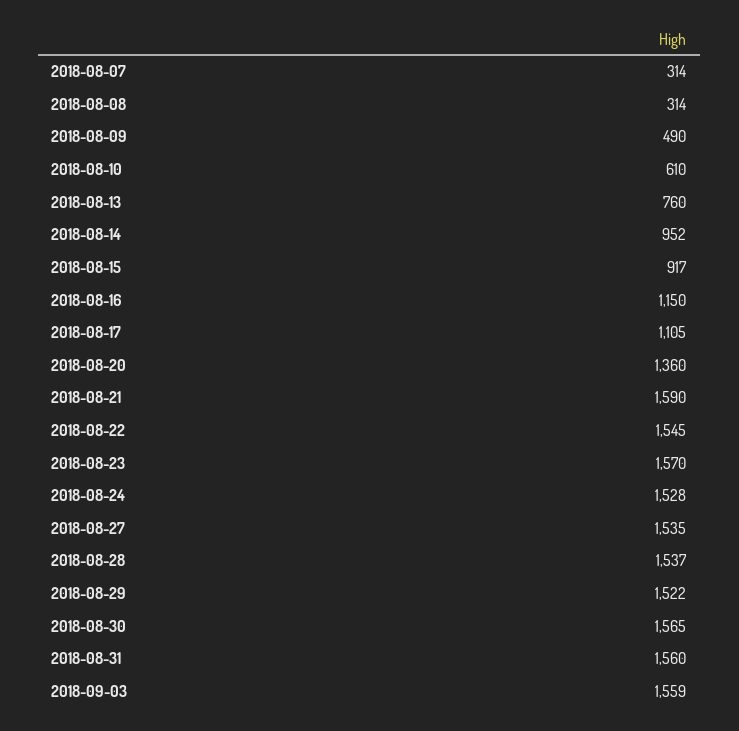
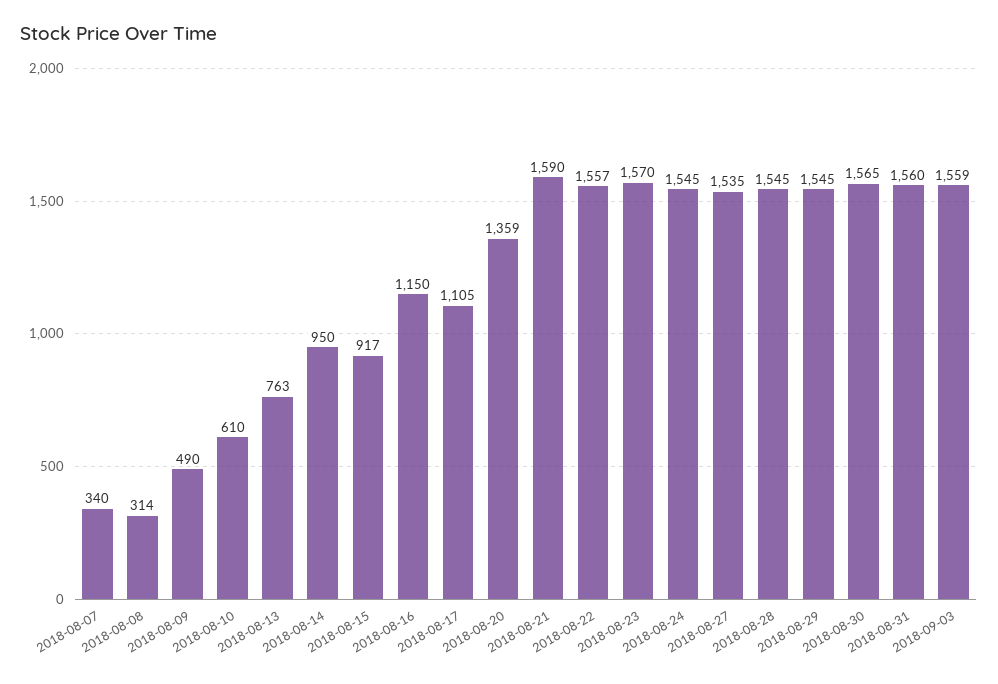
  {
-   "2018-08-07": 314,
+   "2018-08-07": 340,
    "2018-08-08": 314,
    "2018-08-09": 490,
    "2018-08-10": 610,
-   "2018-08-13": 760,
+   "2018-08-13": 763,
-   "2018-08-14": 952,
+   "2018-08-14": 950,
    "2018-08-15": 917,
    "2018-08-16": 1150,
    "2018-08-17": 1105,
-   "2018-08-20": 1360,
+   "2018-08-20": 1359,
    "2018-08-21": 1590,
-   "2018-08-22": 1545,
+   "2018-08-22": 1557,
    "2018-08-23": 1570,
-   "2018-08-24": 1528,
+   "2018-08-24": 1545,
    "2018-08-27": 1535,
-   "2018-08-28": 1537,
+   "2018-08-28": 1545,
-   "2018-08-29": 1522,
+   "2018-08-29": 1545,
    "2018-08-30": 1565,
    "2018-08-31": 1560,
    "2018-09-03": 1559
  }

